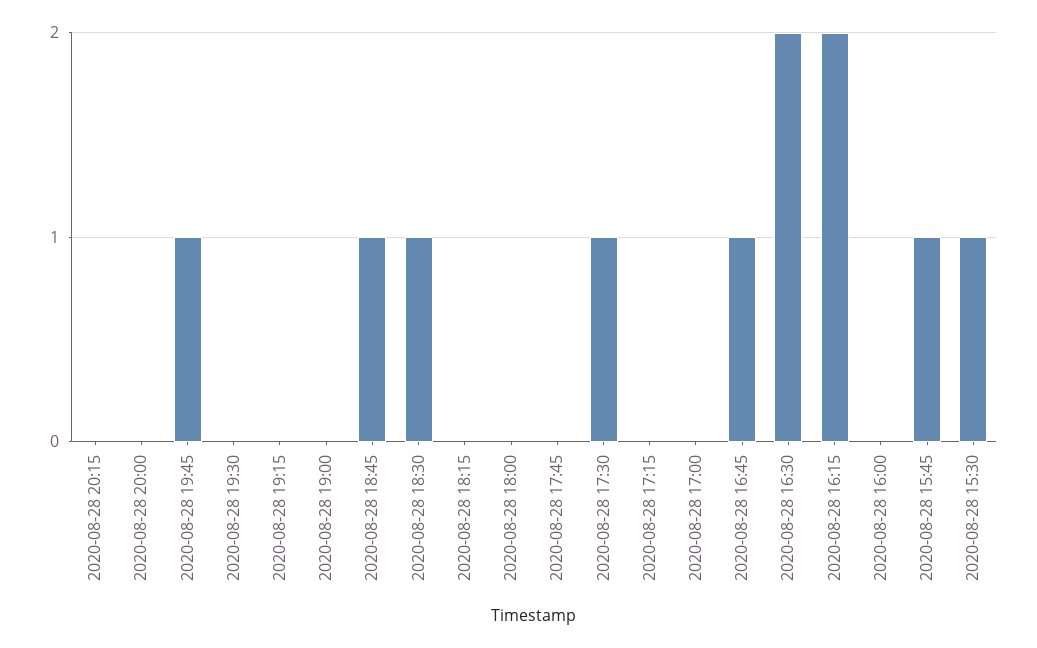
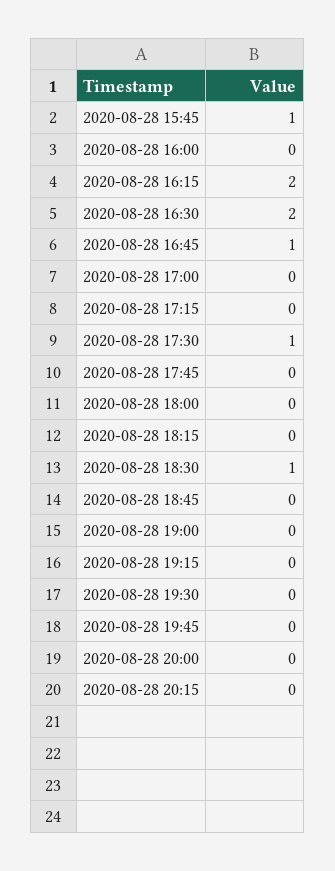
  {
    "2020-08-28 20:15": 0,
    "2020-08-28 20:00": 0,
-   "2020-08-28 19:45": 1,
+   "2020-08-28 19:45": 0,
    "2020-08-28 19:30": 0,
    "2020-08-28 19:15": 0,
    "2020-08-28 19:00": 0,
-   "2020-08-28 18:45": 1,
+   "2020-08-28 18:45": 0,
    "2020-08-28 18:30": 1,
    "2020-08-28 18:15": 0,
    "2020-08-28 18:00": 0,
    "2020-08-28 17:45": 0,
    "2020-08-28 17:30": 1,
    "2020-08-28 17:15": 0,
    "2020-08-28 17:00": 0,
    "2020-08-28 16:45": 1,
    "2020-08-28 16:30": 2,
    "2020-08-28 16:15": 2,
    "2020-08-28 16:00": 0,
-   "2020-08-28 15:45": 1,
+   "2020-08-28 15:45": 1
-   "2020-08-28 15:30": 1
  }

